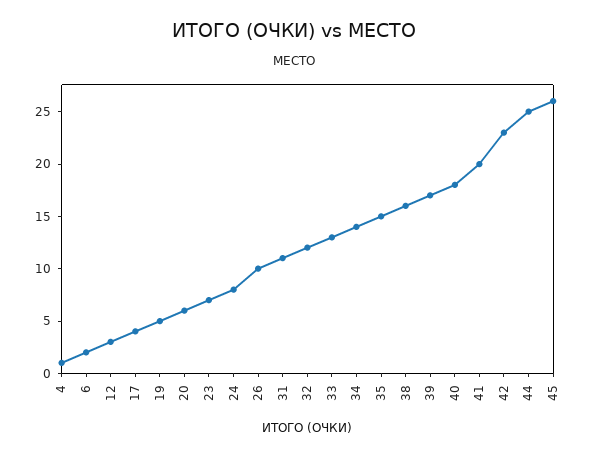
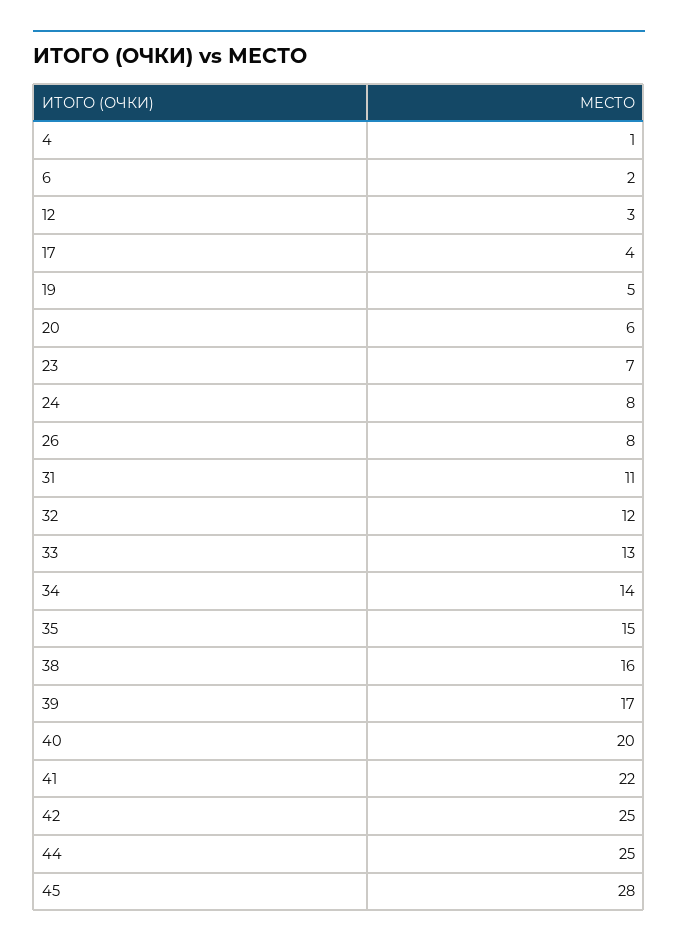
  {
    "4": 1,
    "6": 2,
    "12": 3,
    "17": 4,
    "19": 5,
    "20": 6,
    "23": 7,
    "24": 8,
-   "26": 10,
+   "26": 8,
    "31": 11,
    "32": 12,
    "33": 13,
    "34": 14,
    "35": 15,
    "38": 16,
    "39": 17,
-   "40": 18,
+   "40": 20,
-   "41": 20,
+   "41": 22,
-   "42": 23,
+   "42": 25,
    "44": 25,
-   "45": 26
+   "45": 28
  }

